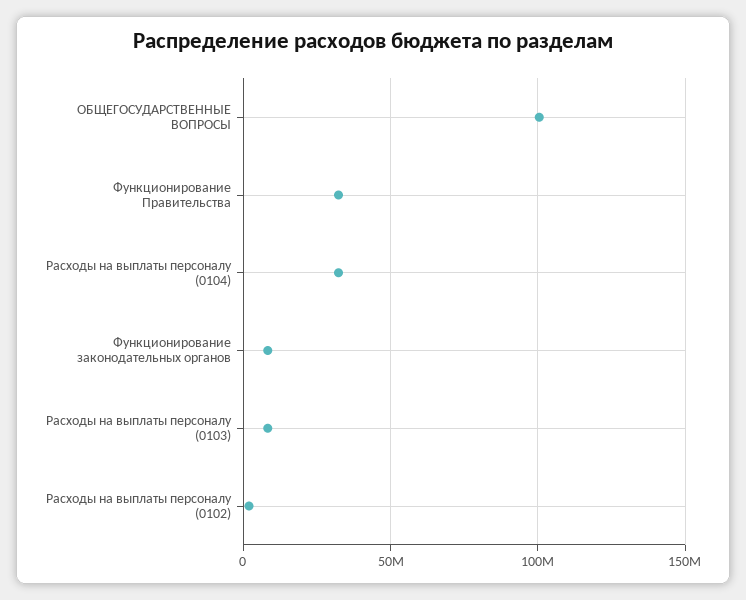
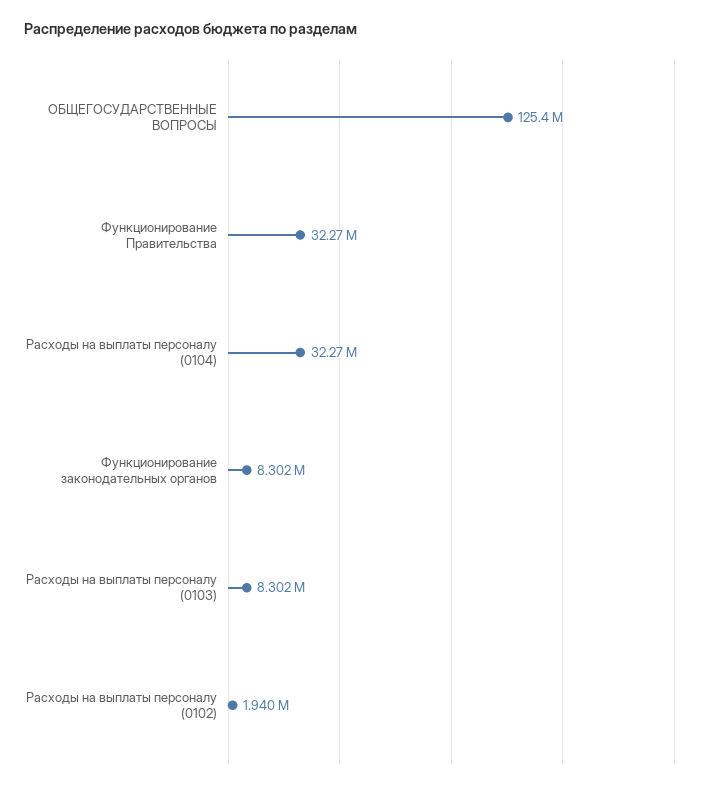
  {
-   "ОБЩЕГОСУДАРСТВЕННЫЕ ВОПРОСЫ": 100000000,
+   "ОБЩЕГОСУДАРСТВЕННЫЕ ВОПРОСЫ": 125400000,
    "Функционирование Правительства": 32270000,
    "Расходы на выплаты персоналу (0104)": 32270000,
    "Функционирование законодательных органов": 8302000,
    "Расходы на выплаты персоналу (0103)": 8302000,
    "Расходы на выплаты персоналу (0102)": 1940000
  }

